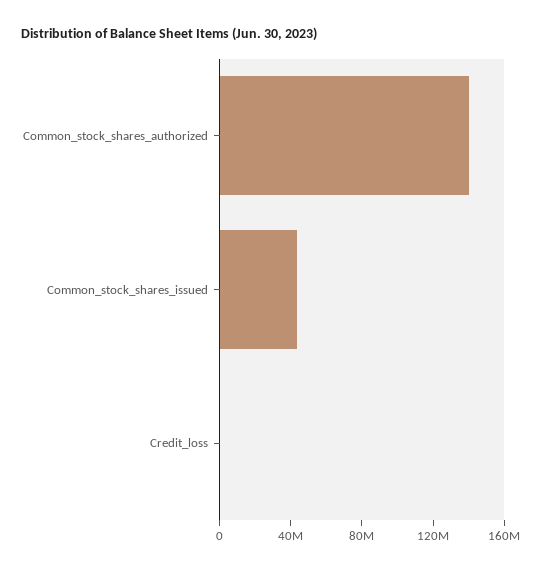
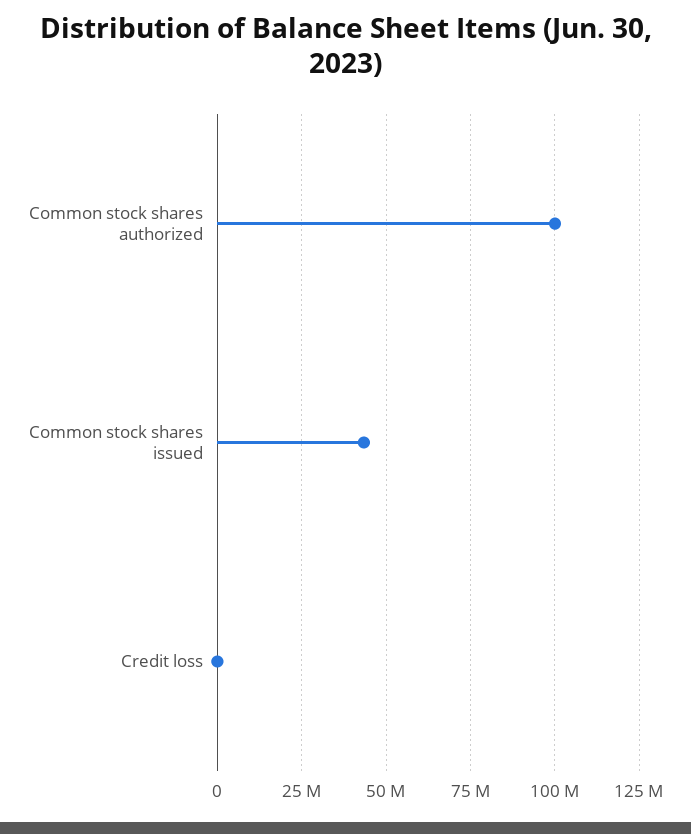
  {
-   "Common_stock_shares_authorized": 140000000,
+   "Common_stock_shares_authorized": 100000000,
    "Common_stock_shares_issued": 42500000,
    "Credit_loss": 0
  }

